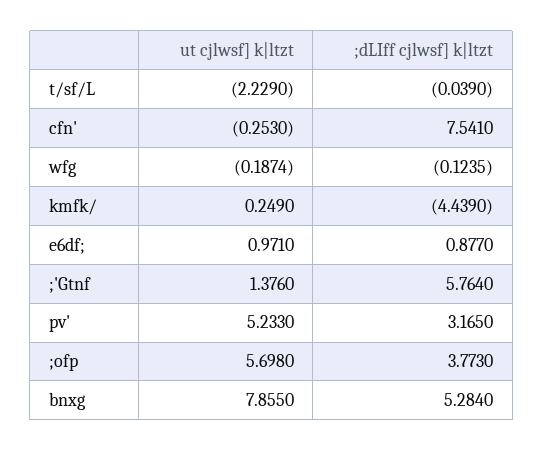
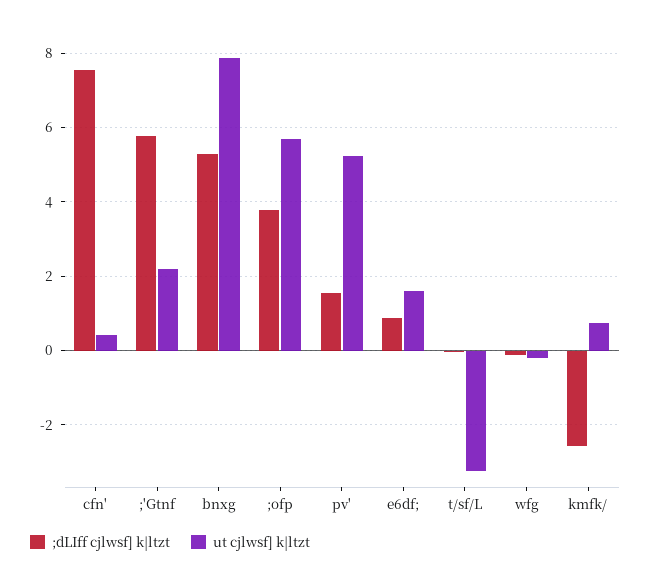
  {
    "ut cjlwsf] k|ltzt": {
-     "t/sf/L": -2.229,
+     "t/sf/L": -3.2,
-     "cfn'": -0.253,
+     "cfn'": 0.4,
      "wfg": -0.1874,
-     "kmfk/": 0.249,
+     "kmfk/": 0.8,
-     "e6df;": 0.971,
+     "e6df;": 1.6,
-     ";'Gtnf": 1.376,
+     ";'Gtnf": 2.2,
      "pv'": 5.233,
      ";ofp": 5.698,
      "bnxg": 7.855
    },
    ";dLIff cjlwsf] k|ltzt": {
      "t/sf/L": -0.039,
      "cfn'": 7.541,
      "wfg": -0.1235,
-     "kmfk/": -4.439,
+     "kmfk/": -2.6,
      "e6df;": 0.877,
      ";'Gtnf": 5.764,
-     "pv'": 3.165,
+     "pv'": 1.6,
      ";ofp": 3.773,
      "bnxg": 5.284
    }
  }

